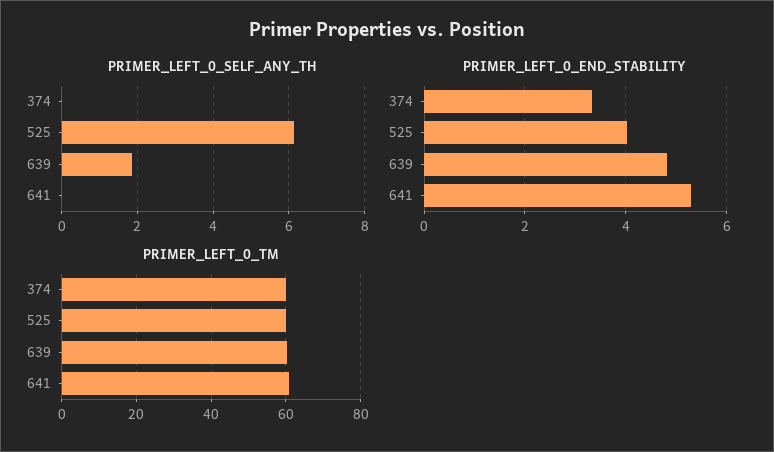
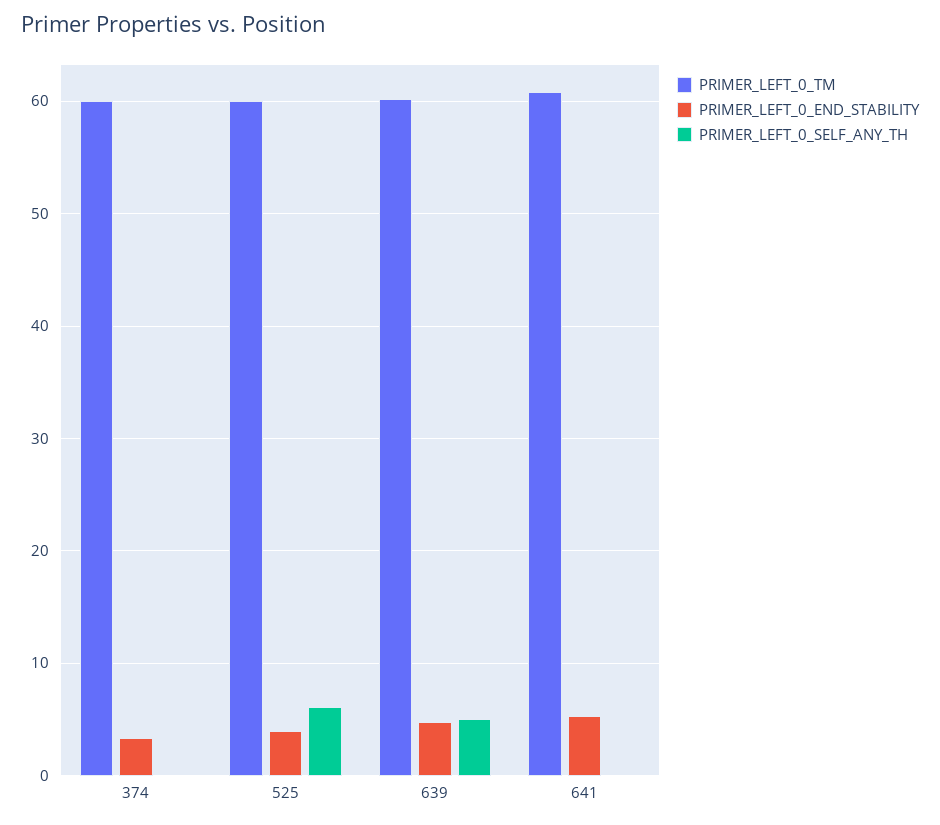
  {
    "PRIMER_LEFT_0_SELF_ANY_TH": {
      "374": 0,
      "525": 6.2,
-     "639": 1.8,
+     "639": 5,
      "641": 0
    },
    "PRIMER_LEFT_0_END_STABILITY": {
      "374": 3.4,
      "525": 4,
      "639": 4.8,
      "641": 5.2
    },
    "PRIMER_LEFT_0_TM": {
      "374": 60,
      "525": 60,
      "639": 60,
      "641": 61
    }
  }

